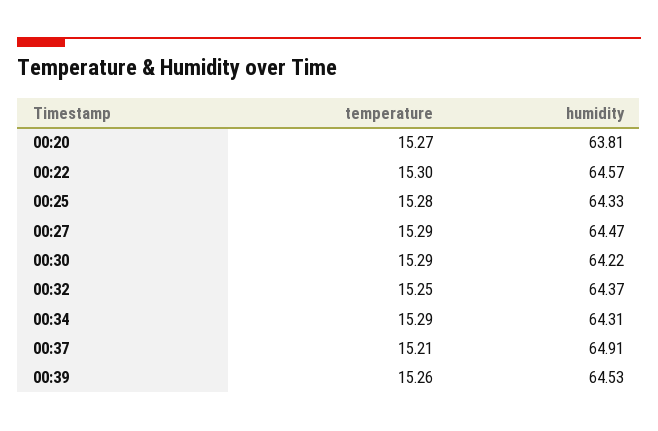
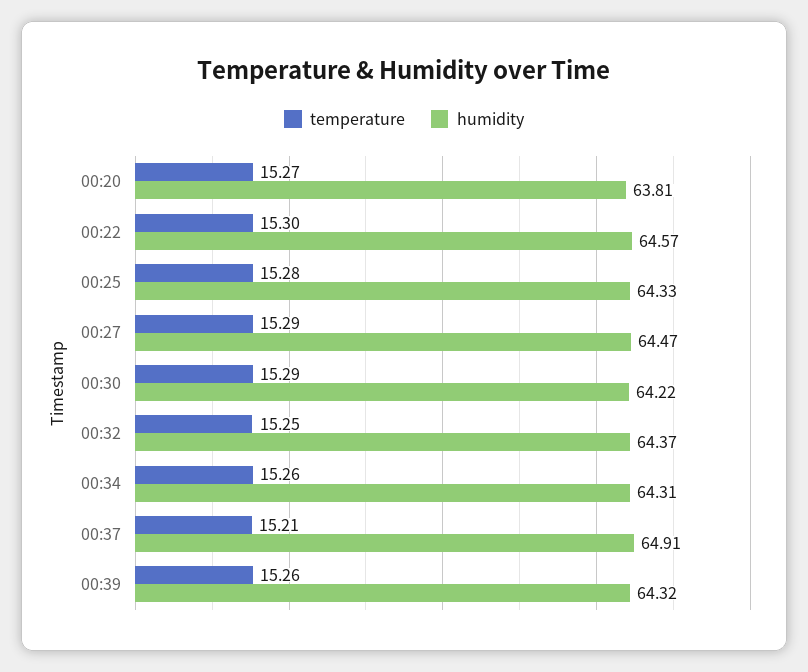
  {
    "temperature": {
      "00:20": 15.27,
      "00:22": 15.3,
      "00:25": 15.28,
      "00:27": 15.29,
      "00:30": 15.29,
      "00:32": 15.25,
-     "00:34": 15.29,
+     "00:34": 15.26,
      "00:37": 15.21,
      "00:39": 15.26
    },
    "humidity": {
      "00:20": 63.81,
      "00:22": 64.57,
      "00:25": 64.33,
      "00:27": 64.47,
      "00:30": 64.22,
      "00:32": 64.37,
      "00:34": 64.31,
      "00:37": 64.91,
-     "00:39": 64.53
+     "00:39": 64.32
    }
  }

